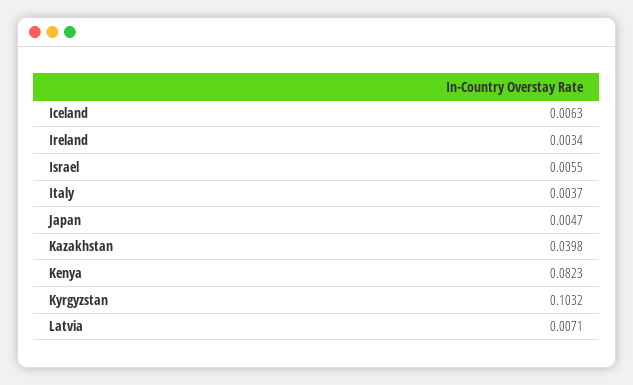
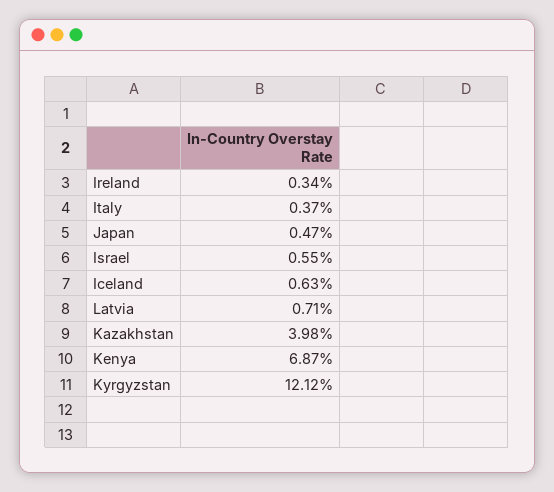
  {
    "Iceland": 0.0063,
    "Ireland": 0.0034,
    "Israel": 0.0055,
    "Italy": 0.0037,
    "Japan": 0.0047,
    "Kazakhstan": 0.0398,
-   "Kenya": 0.0823,
+   "Kenya": 0.0687,
-   "Kyrgyzstan": 0.1032,
+   "Kyrgyzstan": 0.1212,
    "Latvia": 0.0071
  }

